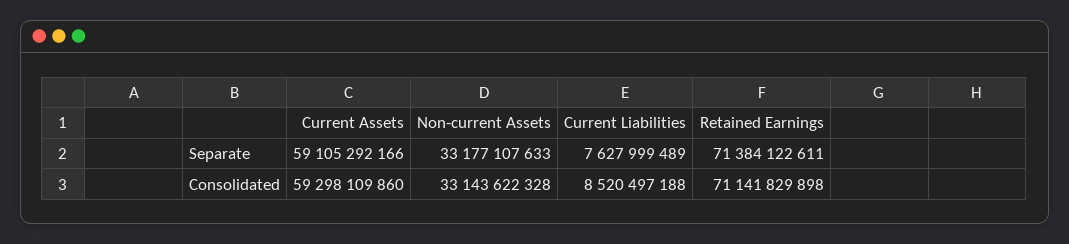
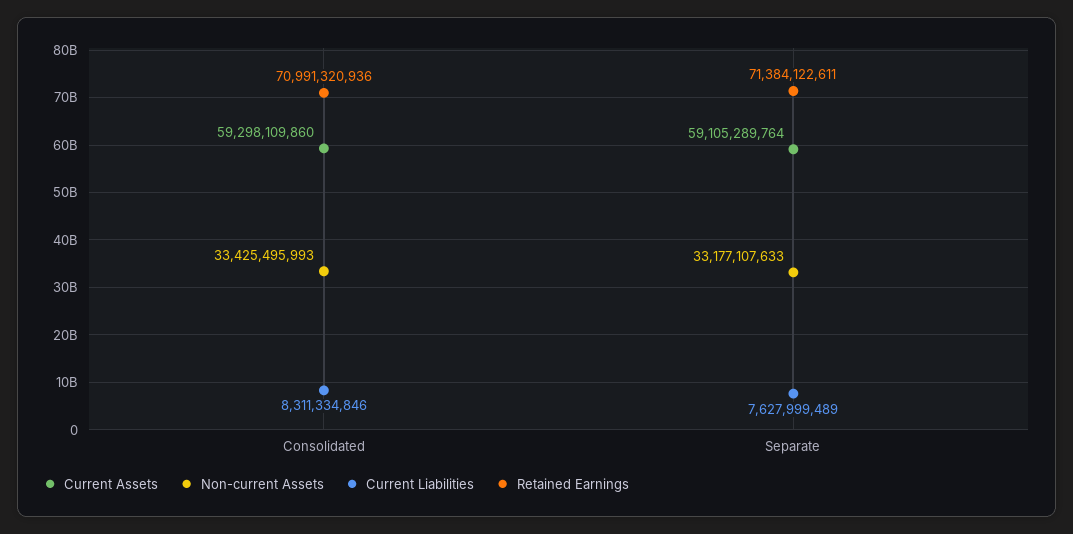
  {
    "Current Assets": {
-     "Separate": 59105292166,
+     "Separate": 59105289764,
      "Consolidated": 59298109860
    },
    "Non-current Assets": {
      "Separate": 33177107633,
-     "Consolidated": 33143622328
+     "Consolidated": 33425495993
    },
    "Current Liabilities": {
      "Separate": 7627999489,
-     "Consolidated": 8520497188
+     "Consolidated": 8311334846
    },
    "Retained Earnings": {
      "Separate": 71384122611,
-     "Consolidated": 71141829898
+     "Consolidated": 70991320936
    }
  }

